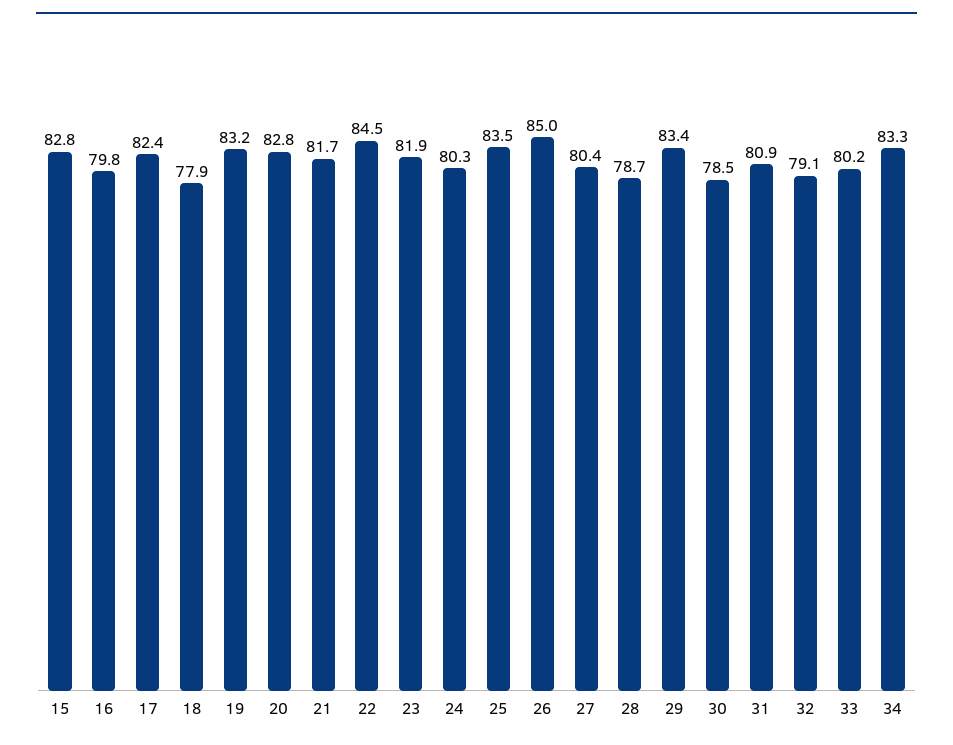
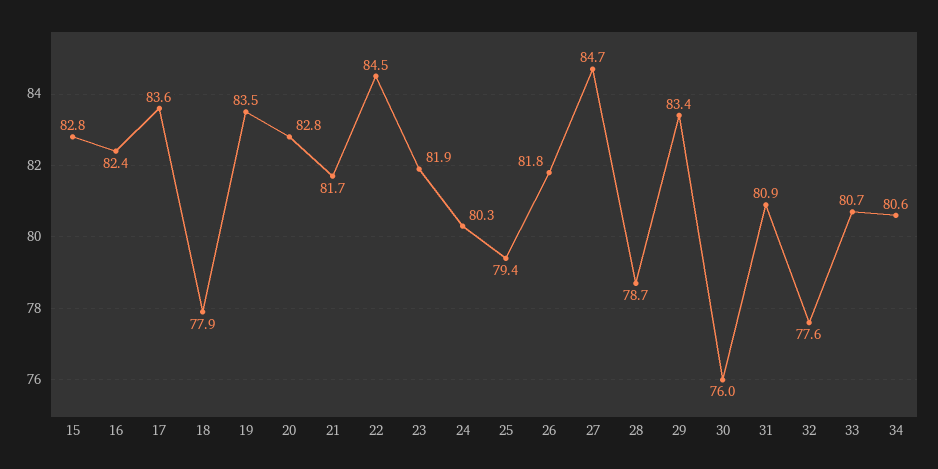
  {
    "15": 82.8,
-   "16": 79.8,
+   "16": 82.4,
-   "17": 82.4,
+   "17": 83.6,
    "18": 77.9,
-   "19": 83.2,
+   "19": 83.5,
    "20": 82.8,
    "21": 81.7,
    "22": 84.5,
    "23": 81.9,
    "24": 80.3,
-   "25": 83.5,
+   "25": 79.4,
-   "26": 85,
+   "26": 81.8,
-   "27": 80.4,
+   "27": 84.7,
    "28": 78.7,
    "29": 83.4,
-   "30": 78.5,
+   "30": 76,
    "31": 80.9,
-   "32": 79.1,
+   "32": 77.6,
-   "33": 80.2,
+   "33": 80.7,
-   "34": 83.3
+   "34": 80.6
  }

